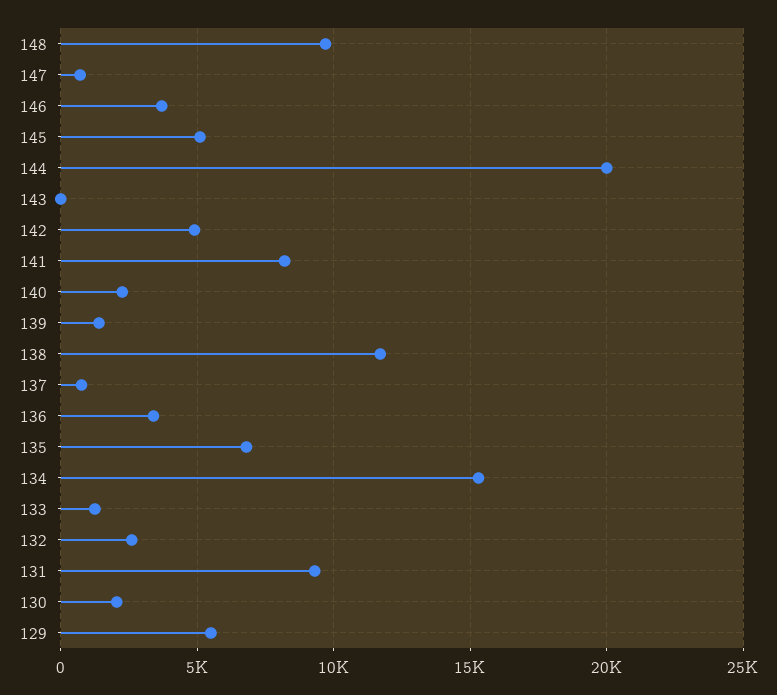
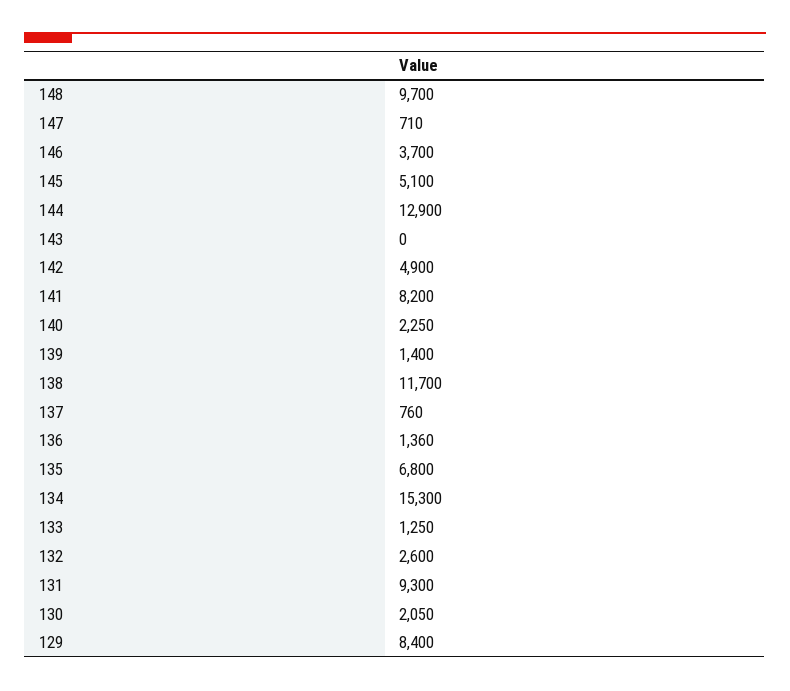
  {
    "148": 9700,
    "147": 710,
    "146": 3700,
    "145": 5100,
-   "144": 20000,
+   "144": 12900,
    "143": 0,
    "142": 4900,
    "141": 8200,
    "140": 2250,
    "139": 1400,
    "138": 11700,
    "137": 760,
-   "136": 3500,
+   "136": 1360,
    "135": 6800,
    "134": 15300,
    "133": 1250,
    "132": 2600,
    "131": 9300,
    "130": 2050,
-   "129": 5500
+   "129": 8400
  }

